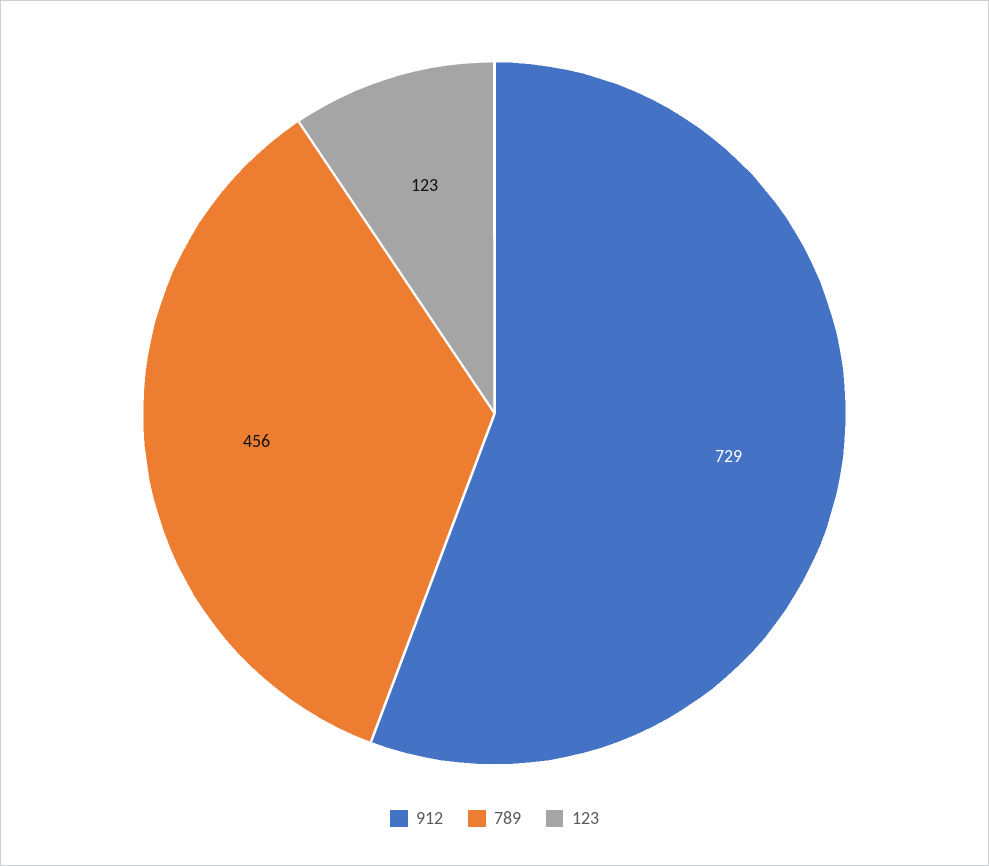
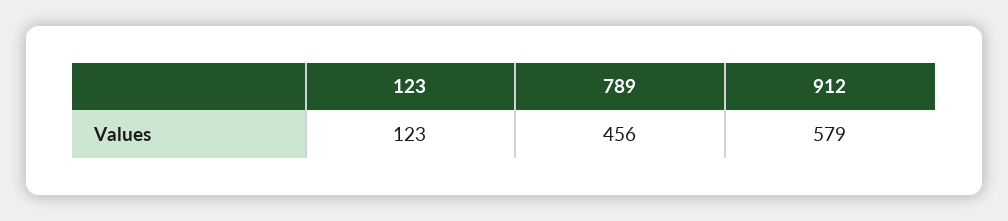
  {
-   "912": 729,
+   "912": 579,
    "789": 456,
    "123": 123
  }

